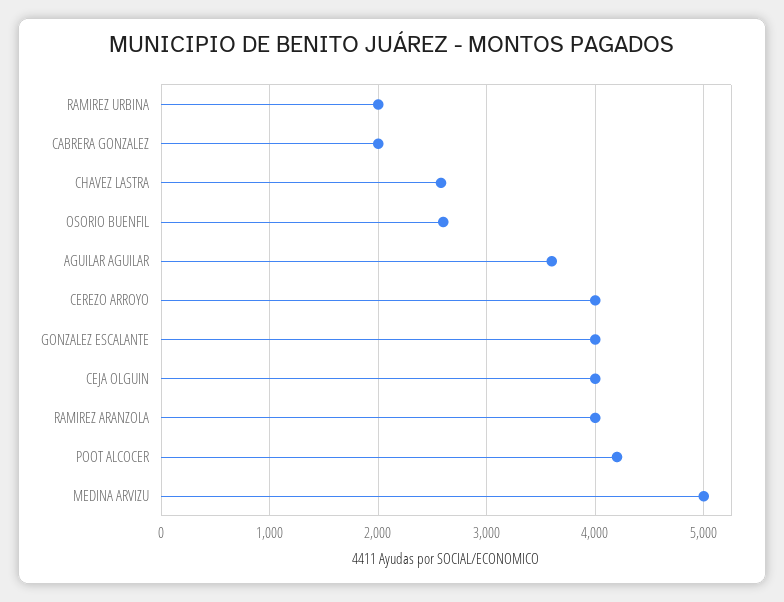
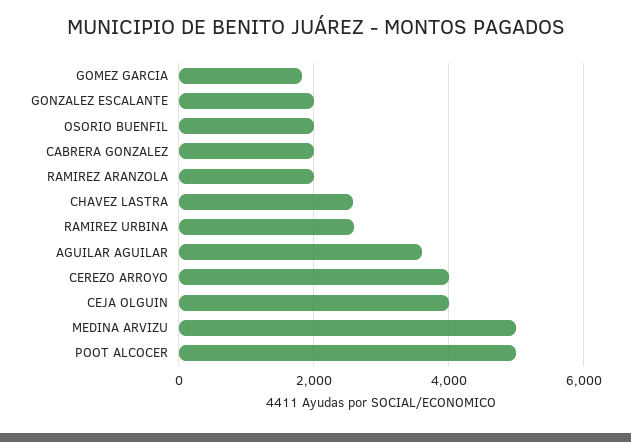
  {
-   "RAMIREZ URBINA": 2000,
+   "RAMIREZ URBINA": 2600,
    "CABRERA GONZALEZ": 2000,
    "CHAVEZ LASTRA": 2600,
-   "OSORIO BUENFIL": 2600,
+   "OSORIO BUENFIL": 2000,
    "AGUILAR AGUILAR": 3600,
    "CEREZO ARROYO": 4000,
-   "GONZALEZ ESCALANTE": 4000,
+   "GONZALEZ ESCALANTE": 2000,
    "CEJA OLGUIN": 4000,
-   "RAMIREZ ARANZOLA": 4000,
+   "RAMIREZ ARANZOLA": 2000,
-   "POOT ALCOCER": 4200,
+   "POOT ALCOCER": 5000,
-   "MEDINA ARVIZU": 5000
+   "MEDINA ARVIZU": 5000,
+   "GOMEZ GARCIA": 1800
  }

